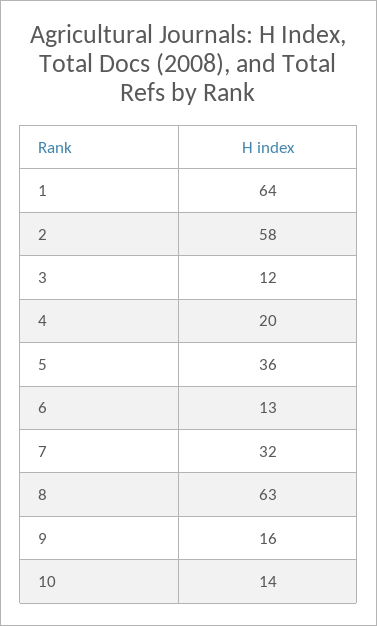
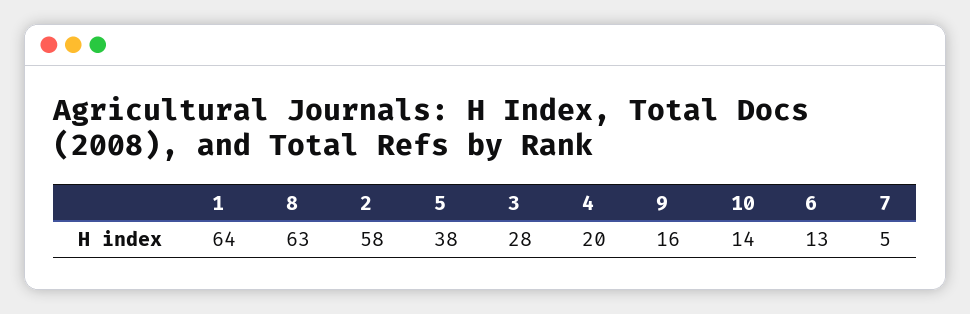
  {
    "1": 64,
    "2": 58,
-   "3": 12,
+   "3": 28,
    "4": 20,
-   "5": 36,
+   "5": 38,
    "6": 13,
-   "7": 32,
+   "7": 5,
    "8": 63,
    "9": 16,
    "10": 14
  }

